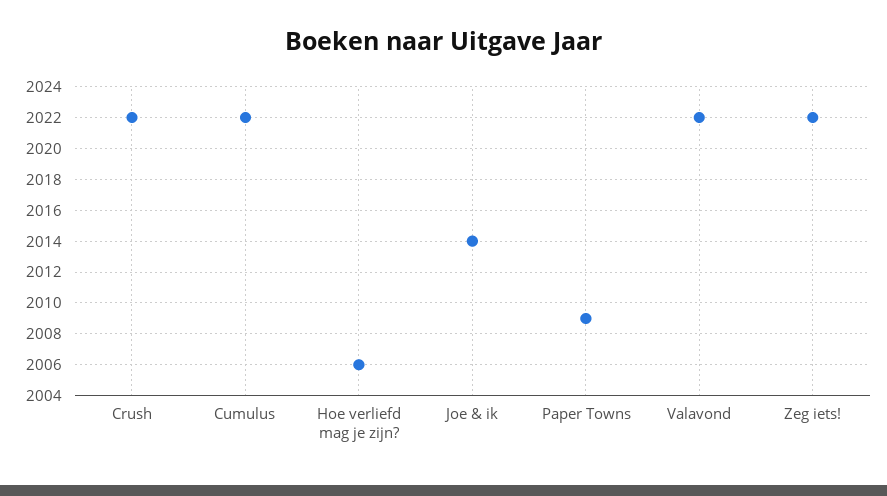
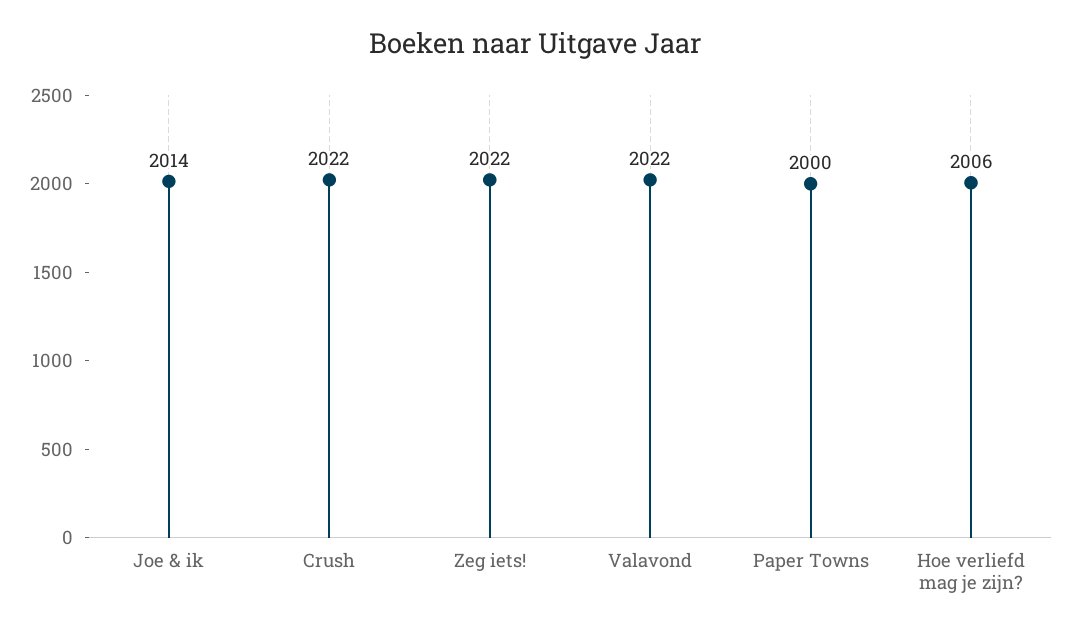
  {
    "Crush": 2022,
-   "Cumulus": 2022,
    "Hoe verliefd mag je zijn?": 2006,
    "Joe & ik": 2014,
-   "Paper Towns": 2009,
+   "Paper Towns": 2000,
    "Valavond": 2022,
    "Zeg iets!": 2022
  }

